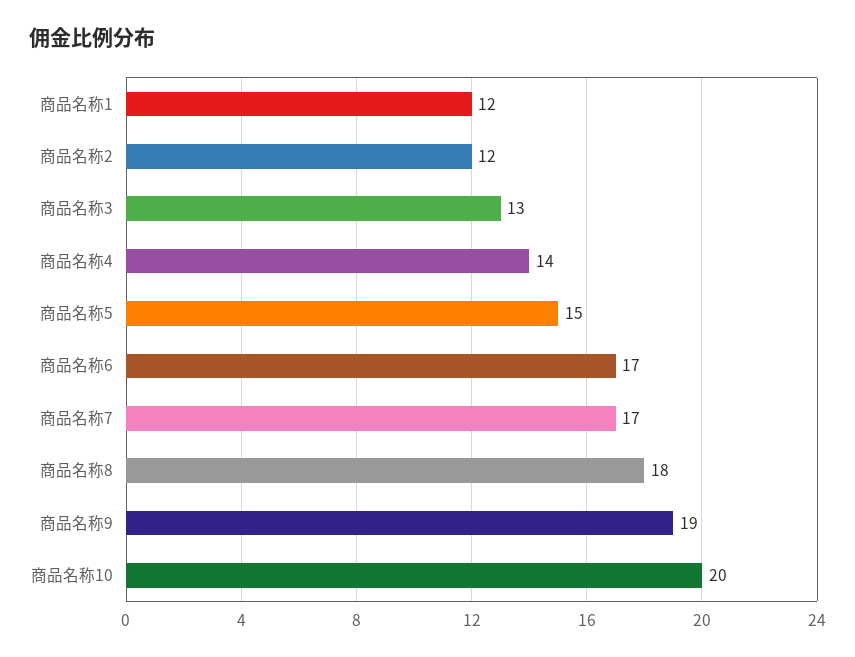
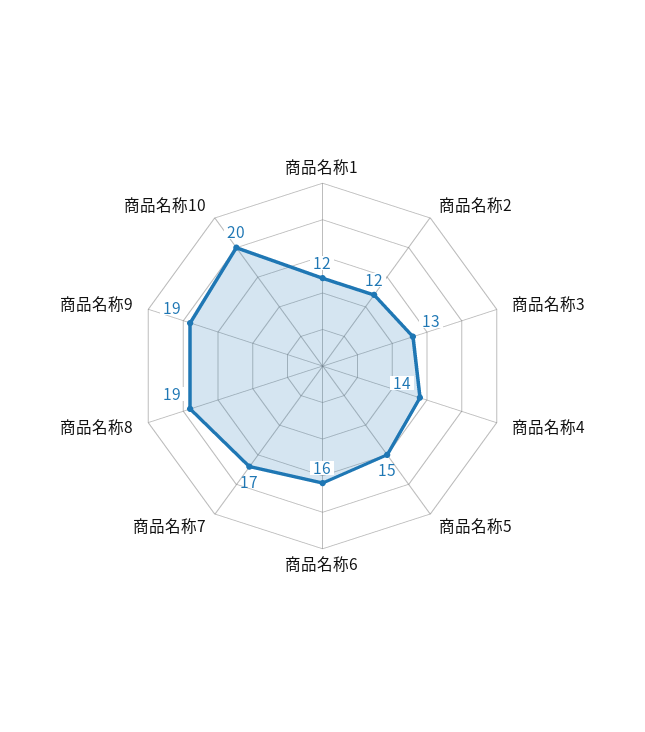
  {
    "商品名称1": 12,
    "商品名称2": 12,
    "商品名称3": 13,
    "商品名称4": 14,
    "商品名称5": 15,
-   "商品名称6": 17,
+   "商品名称6": 16,
    "商品名称7": 17,
-   "商品名称8": 18,
+   "商品名称8": 19,
    "商品名称9": 19,
    "商品名称10": 20
  }

